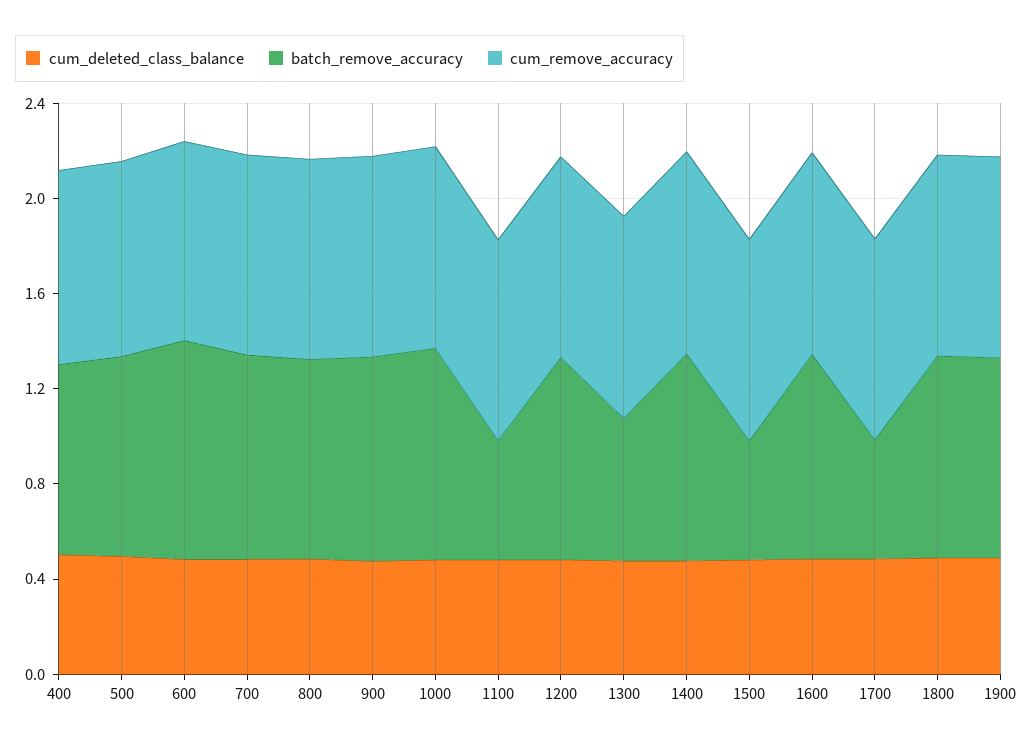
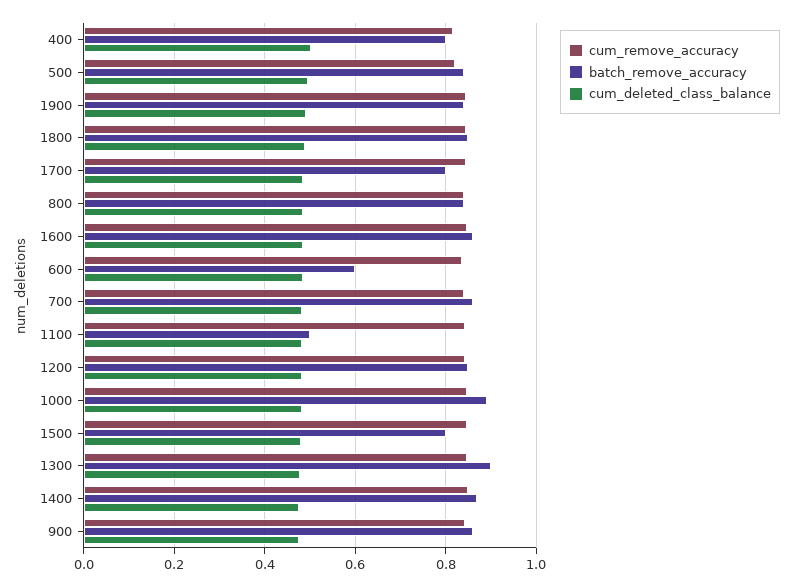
  {
    "cum_deleted_class_balance": {
      "400": 0.5,
      "500": 0.5,
      "600": 0.48,
      "700": 0.48,
      "800": 0.48,
      "900": 0.48,
      "1000": 0.48,
      "1100": 0.48,
      "1200": 0.48,
      "1300": 0.48,
      "1400": 0.48,
      "1500": 0.48,
      "1600": 0.48,
      "1700": 0.48,
      "1800": 0.48,
      "1900": 0.5
    },
    "batch_remove_accuracy": {
      "400": 0.8,
      "500": 0.84,
-     "600": 0.9,
+     "600": 0.6,
      "700": 0.86,
      "800": 0.84,
      "900": 0.86,
      "1000": 0.9,
      "1100": 0.5,
      "1200": 0.86,
-     "1300": 0.6,
+     "1300": 0.9,
      "1400": 0.88,
-     "1500": 0.5,
+     "1500": 0.8,
      "1600": 0.86,
-     "1700": 0.5,
+     "1700": 0.8,
      "1800": 0.86,
      "1900": 0.84
    },
    "cum_remove_accuracy": {
      "400": 0.82,
      "500": 0.82,
      "600": 0.84,
      "700": 0.84,
      "800": 0.84,
      "900": 0.84,
      "1000": 0.84,
      "1100": 0.84,
      "1200": 0.84,
      "1300": 0.84,
      "1400": 0.84,
      "1500": 0.84,
      "1600": 0.84,
      "1700": 0.84,
      "1800": 0.84,
      "1900": 0.84
    }
  }

